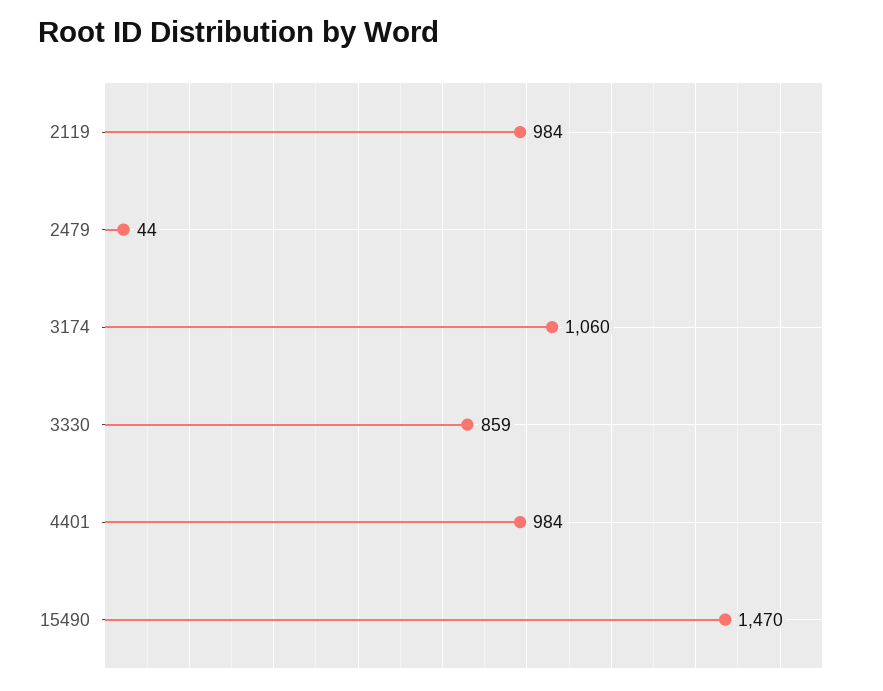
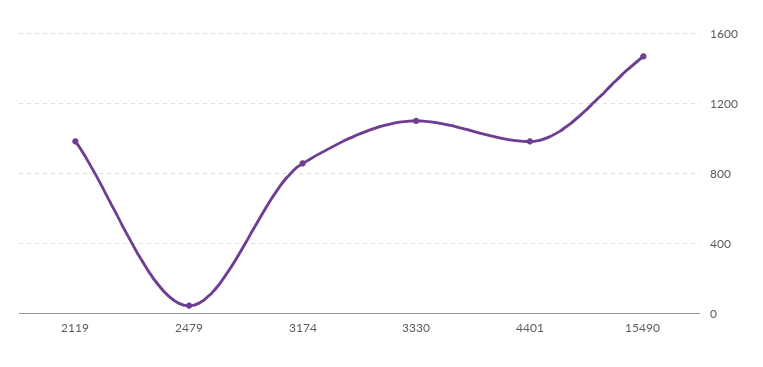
  {
    "2119": 984,
    "2479": 44,
-   "3174": 1060,
+   "3174": 850,
-   "3330": 859,
+   "3330": 1100,
    "4401": 984,
    "15490": 1470
  }

